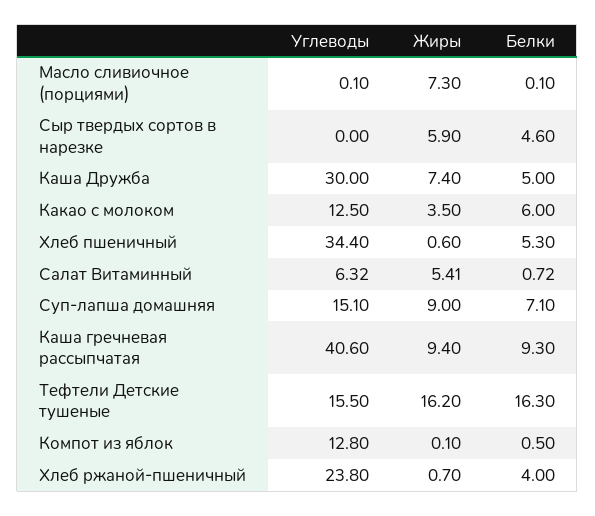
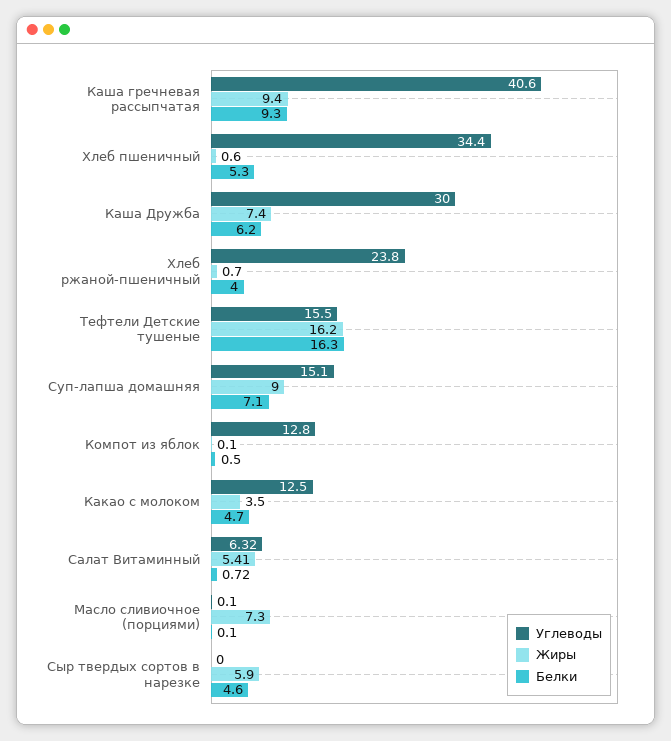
  {
    "Углеводы": {
      "Масло сливиочное (порциями)": 0.1,
      "Сыр твердых сортов в нарезке": 0,
      "Каша Дружба": 30,
      "Какао с молоком": 12.5,
      "Хлеб пшеничный": 34.4,
      "Салат Витаминный": 6.32,
      "Суп-лапша домашняя": 15.1,
      "Каша гречневая рассыпчатая": 40.6,
      "Тефтели Детские тушеные": 15.5,
      "Компот из яблок": 12.8,
      "Хлеб ржаной-пшеничный": 23.8
    },
    "Жиры": {
      "Масло сливиочное (порциями)": 7.3,
      "Сыр твердых сортов в нарезке": 5.9,
      "Каша Дружба": 7.4,
      "Какао с молоком": 3.5,
      "Хлеб пшеничный": 0.6,
      "Салат Витаминный": 5.41,
      "Суп-лапша домашняя": 9,
      "Каша гречневая рассыпчатая": 9.4,
      "Тефтели Детские тушеные": 16.2,
      "Компот из яблок": 0.1,
      "Хлеб ржаной-пшеничный": 0.7
    },
    "Белки": {
      "Масло сливиочное (порциями)": 0.1,
      "Сыр твердых сортов в нарезке": 4.6,
-     "Каша Дружба": 5,
+     "Каша Дружба": 6.2,
-     "Какао с молоком": 6,
+     "Какао с молоком": 4.7,
      "Хлеб пшеничный": 5.3,
      "Салат Витаминный": 0.72,
      "Суп-лапша домашняя": 7.1,
      "Каша гречневая рассыпчатая": 9.3,
      "Тефтели Детские тушеные": 16.3,
      "Компот из яблок": 0.5,
      "Хлеб ржаной-пшеничный": 4
    }
  }

